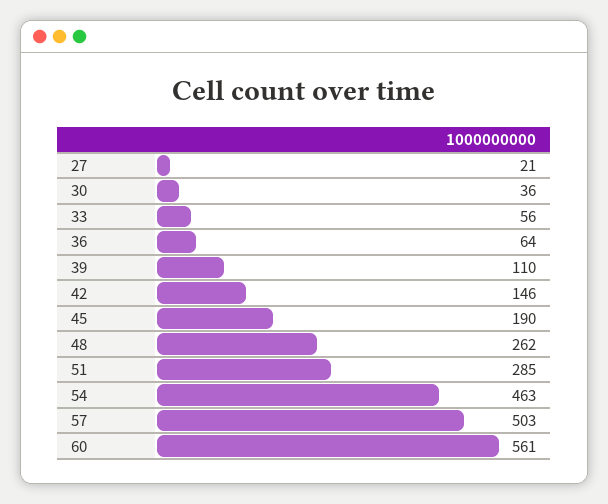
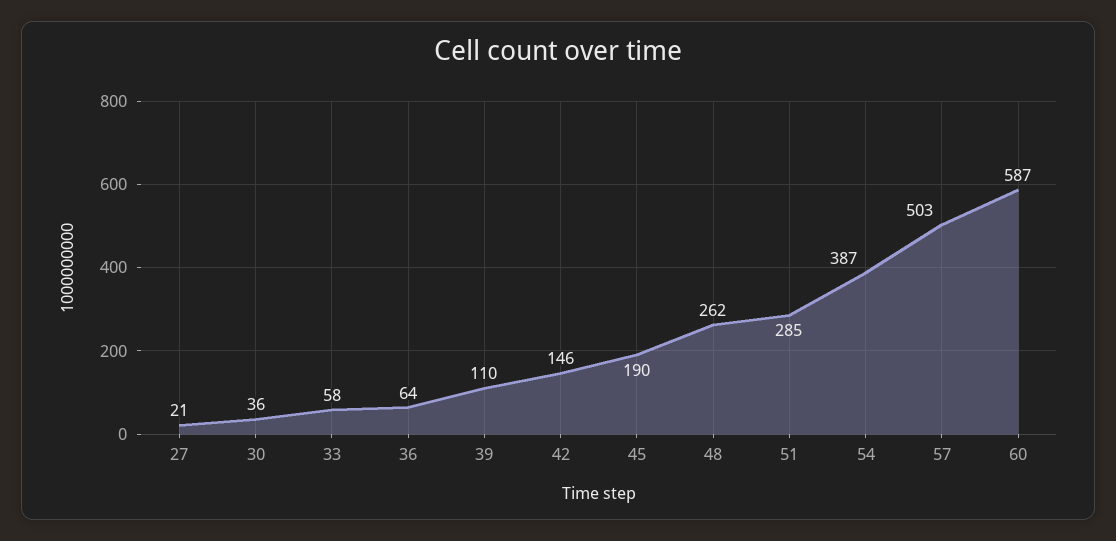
  {
    "27": 21,
    "30": 36,
-   "33": 56,
+   "33": 58,
    "36": 64,
    "39": 110,
    "42": 146,
    "45": 190,
    "48": 262,
    "51": 285,
-   "54": 463,
+   "54": 387,
    "57": 503,
-   "60": 561
+   "60": 587
  }

